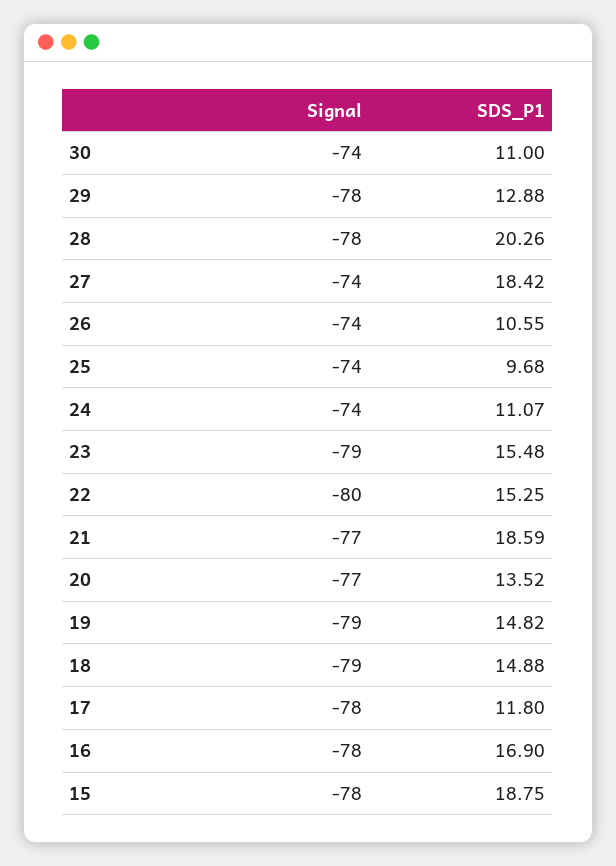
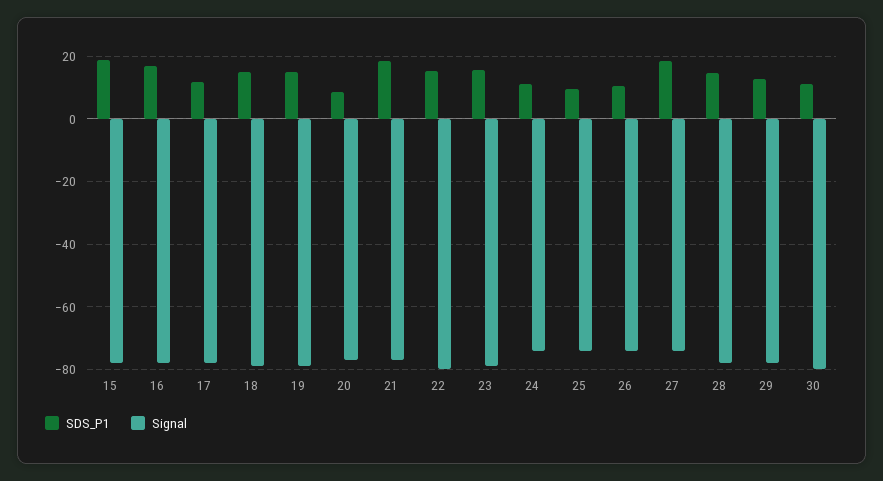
  {
    "Signal": {
-     "30": -74,
+     "30": -80,
      "29": -78,
      "28": -78,
      "27": -74,
      "26": -74,
      "25": -74,
      "24": -74,
      "23": -79,
      "22": -80,
      "21": -77,
      "20": -77,
      "19": -79,
      "18": -79,
      "17": -78,
      "16": -78,
      "15": -78
    },
    "SDS_P1": {
      "30": 11,
      "29": 12.88,
-     "28": 20.26,
+     "28": 14,
      "27": 18.42,
      "26": 10.55,
      "25": 9.68,
      "24": 11.07,
      "23": 15.48,
      "22": 15.25,
      "21": 18.59,
-     "20": 13.52,
+     "20": 8,
      "19": 14.82,
      "18": 14.88,
      "17": 11.8,
      "16": 16.9,
      "15": 18.75
    }
  }

